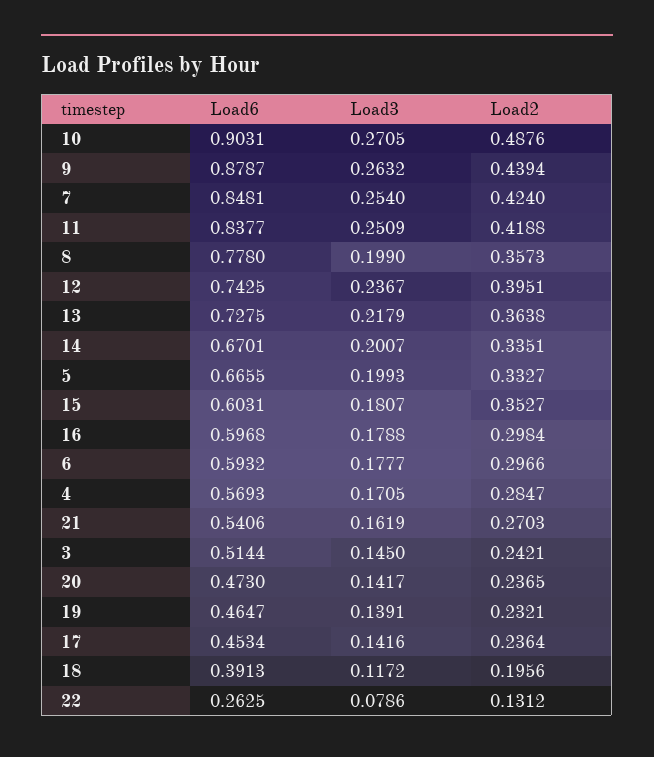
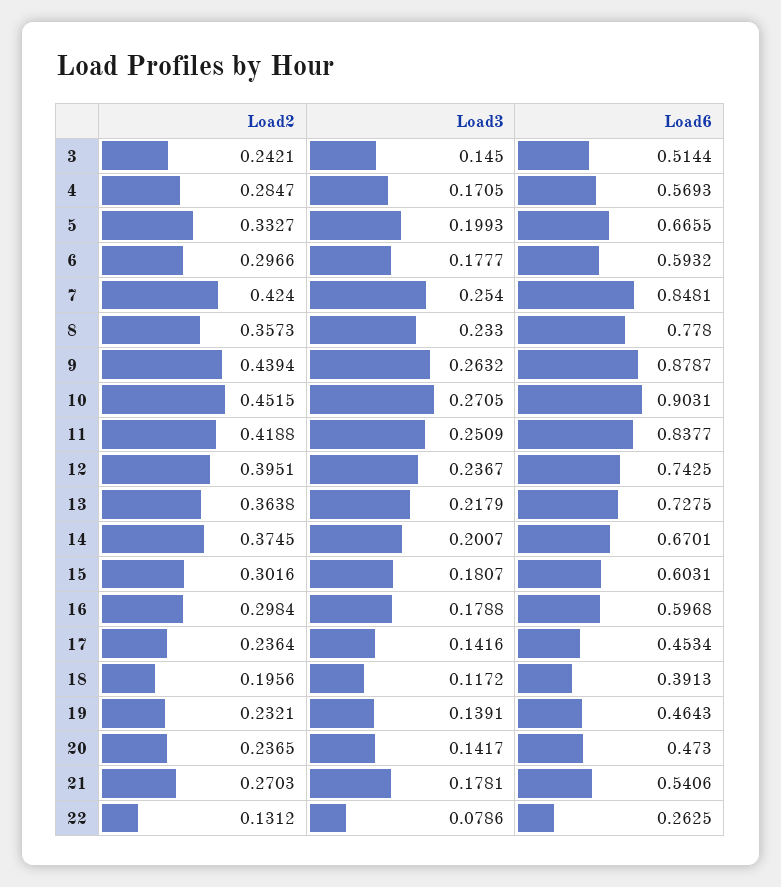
  {
    "Load6": {
      "10": 0.9031,
      "9": 0.8787,
      "7": 0.8481,
      "11": 0.8377,
      "8": 0.778,
      "12": 0.7425,
      "13": 0.7275,
      "14": 0.6701,
      "5": 0.6655,
      "15": 0.6031,
      "16": 0.5968,
      "6": 0.5932,
      "4": 0.5693,
      "21": 0.5406,
      "3": 0.5144,
      "20": 0.473,
-     "19": 0.4647,
+     "19": 0.4643,
      "17": 0.4534,
      "18": 0.3913,
      "22": 0.2625
    },
    "Load3": {
      "10": 0.2705,
      "9": 0.2632,
      "7": 0.254,
      "11": 0.2509,
-     "8": 0.199,
+     "8": 0.233,
      "12": 0.2367,
      "13": 0.2179,
      "14": 0.2007,
      "5": 0.1993,
      "15": 0.1807,
      "16": 0.1788,
      "6": 0.1777,
      "4": 0.1705,
-     "21": 0.1619,
+     "21": 0.1781,
      "3": 0.145,
      "20": 0.1417,
      "19": 0.1391,
      "17": 0.1416,
      "18": 0.1172,
      "22": 0.0786
    },
    "Load2": {
-     "10": 0.4876,
+     "10": 0.4515,
      "9": 0.4394,
      "7": 0.424,
      "11": 0.4188,
      "8": 0.3573,
      "12": 0.3951,
      "13": 0.3638,
-     "14": 0.3351,
+     "14": 0.3745,
      "5": 0.3327,
-     "15": 0.3527,
+     "15": 0.3016,
      "16": 0.2984,
      "6": 0.2966,
      "4": 0.2847,
      "21": 0.2703,
      "3": 0.2421,
      "20": 0.2365,
      "19": 0.2321,
      "17": 0.2364,
      "18": 0.1956,
      "22": 0.1312
    }
  }

